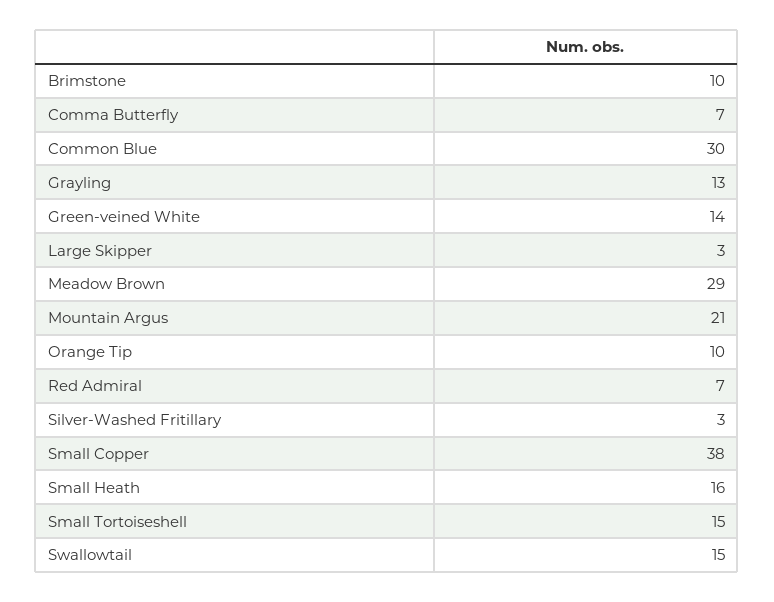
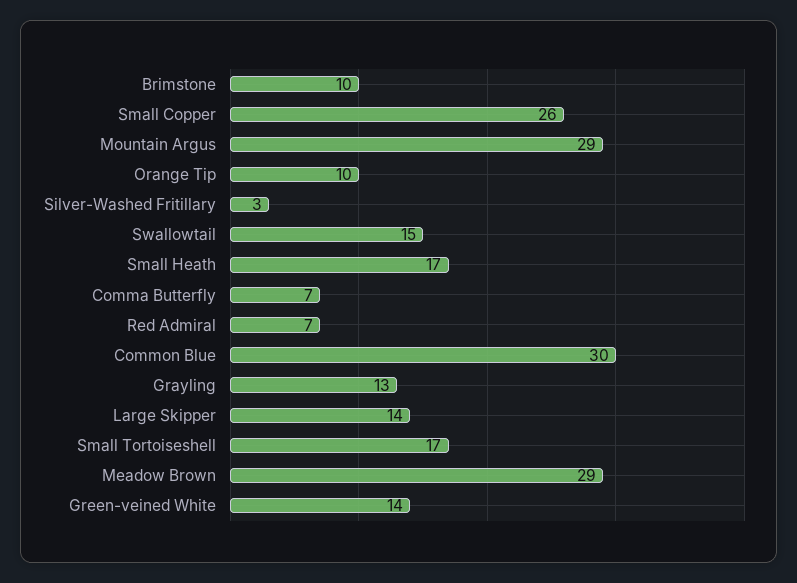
  {
    "Brimstone": 10,
    "Comma Butterfly": 7,
    "Common Blue": 30,
    "Grayling": 13,
    "Green-veined White": 14,
-   "Large Skipper": 3,
+   "Large Skipper": 14,
    "Meadow Brown": 29,
-   "Mountain Argus": 21,
+   "Mountain Argus": 29,
    "Orange Tip": 10,
    "Red Admiral": 7,
    "Silver-Washed Fritillary": 3,
-   "Small Copper": 38,
+   "Small Copper": 26,
-   "Small Heath": 16,
+   "Small Heath": 17,
-   "Small Tortoiseshell": 15,
+   "Small Tortoiseshell": 17,
    "Swallowtail": 15
  }

